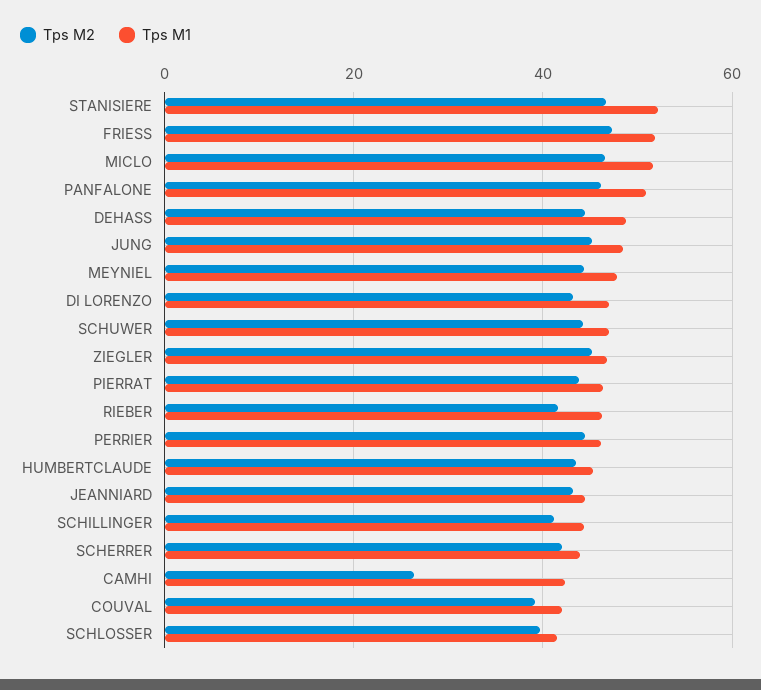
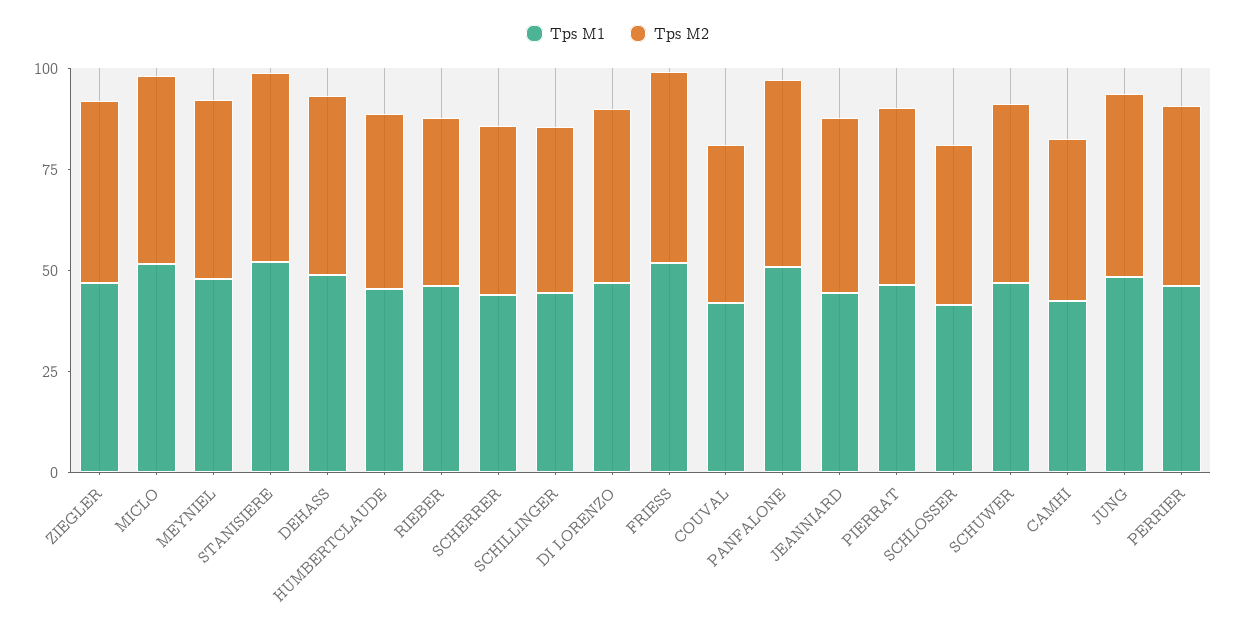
  {
    "Tps M2": {
      "STANISIERE": 46,
      "FRIESS": 48,
      "MICLO": 46,
      "PANFALONE": 46,
      "DEHASS": 44,
      "JUNG": 46,
      "MEYNIEL": 44,
      "DI LORENZO": 44,
      "SCHUWER": 44,
      "ZIEGLER": 46,
      "PIERRAT": 44,
      "RIEBER": 42,
      "PERRIER": 44,
      "HUMBERTCLAUDE": 44,
      "JEANNIARD": 44,
      "SCHILLINGER": 42,
      "SCHERRER": 42,
-     "CAMHI": 26,
+     "CAMHI": 40,
      "COUVAL": 40,
      "SCHLOSSER": 40
    },
    "Tps M1": {
      "STANISIERE": 52,
      "FRIESS": 52,
      "MICLO": 52,
      "PANFALONE": 50,
      "DEHASS": 48,
      "JUNG": 48,
      "MEYNIEL": 48,
      "DI LORENZO": 46,
      "SCHUWER": 46,
      "ZIEGLER": 46,
      "PIERRAT": 46,
      "RIEBER": 46,
      "PERRIER": 46,
      "HUMBERTCLAUDE": 46,
      "JEANNIARD": 44,
      "SCHILLINGER": 44,
      "SCHERRER": 44,
      "CAMHI": 42,
      "COUVAL": 42,
      "SCHLOSSER": 42
    }
  }

